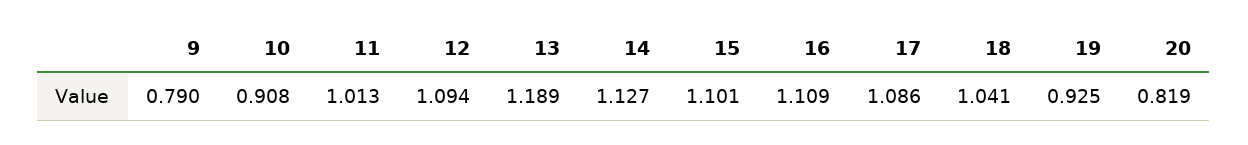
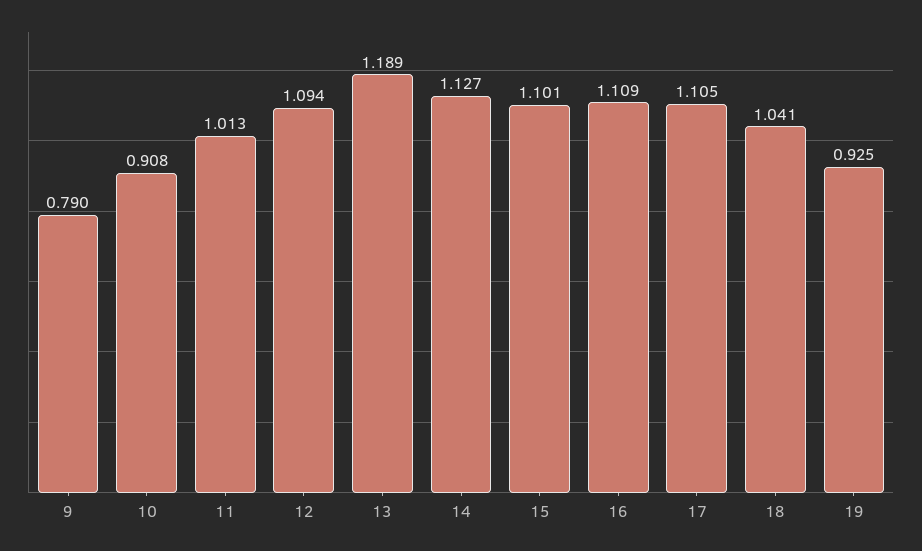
  {
    "9": 0.79,
    "10": 0.908,
    "11": 1.013,
    "12": 1.094,
    "13": 1.189,
    "14": 1.127,
    "15": 1.101,
    "16": 1.109,
-   "17": 1.086,
+   "17": 1.105,
    "18": 1.041,
-   "19": 0.925,
+   "19": 0.925
-   "20": 0.819
  }

